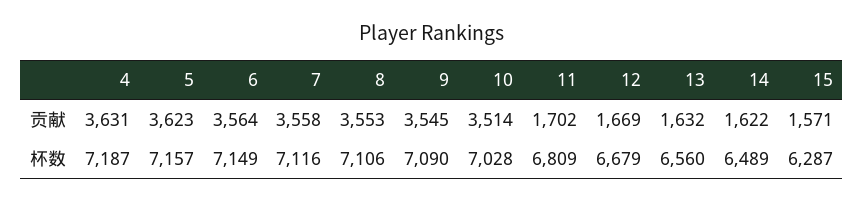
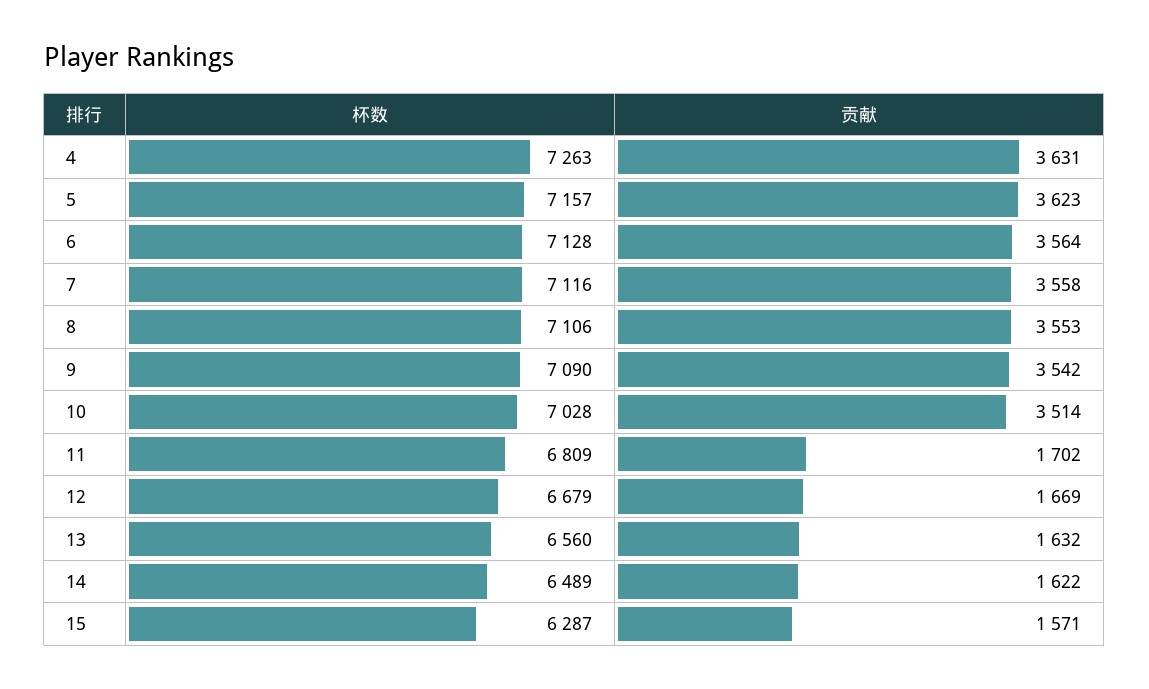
  {
    "4": {
      "贡献": 3631,
-     "杯数": 7187
+     "杯数": 7263
    },
    "5": {
      "贡献": 3623,
      "杯数": 7157
    },
    "6": {
      "贡献": 3564,
-     "杯数": 7149
+     "杯数": 7128
    },
    "7": {
      "贡献": 3558,
      "杯数": 7116
    },
    "8": {
      "贡献": 3553,
      "杯数": 7106
    },
    "9": {
-     "贡献": 3545,
+     "贡献": 3542,
      "杯数": 7090
    },
    "10": {
      "贡献": 3514,
      "杯数": 7028
    },
    "11": {
      "贡献": 1702,
      "杯数": 6809
    },
    "12": {
      "贡献": 1669,
      "杯数": 6679
    },
    "13": {
      "贡献": 1632,
      "杯数": 6560
    },
    "14": {
      "贡献": 1622,
      "杯数": 6489
    },
    "15": {
      "贡献": 1571,
      "杯数": 6287
    }
  }

